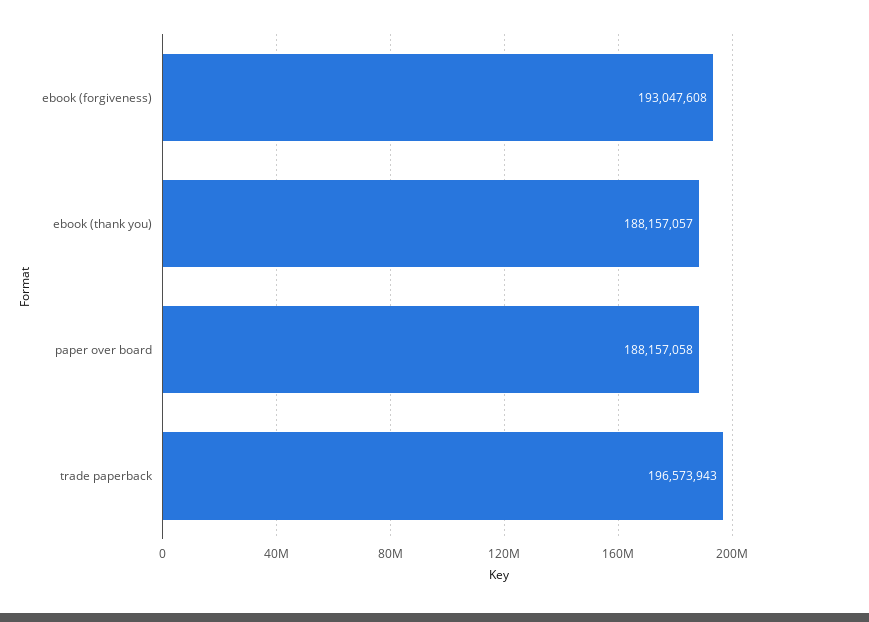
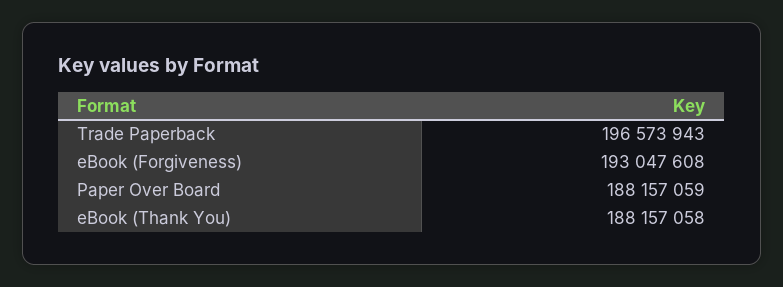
  {
    "ebook (forgiveness)": 193047608,
-   "ebook (thank you)": 188157057,
+   "ebook (thank you)": 188157058,
-   "paper over board": 188157058,
+   "paper over board": 188157059,
    "trade paperback": 196573943
  }

